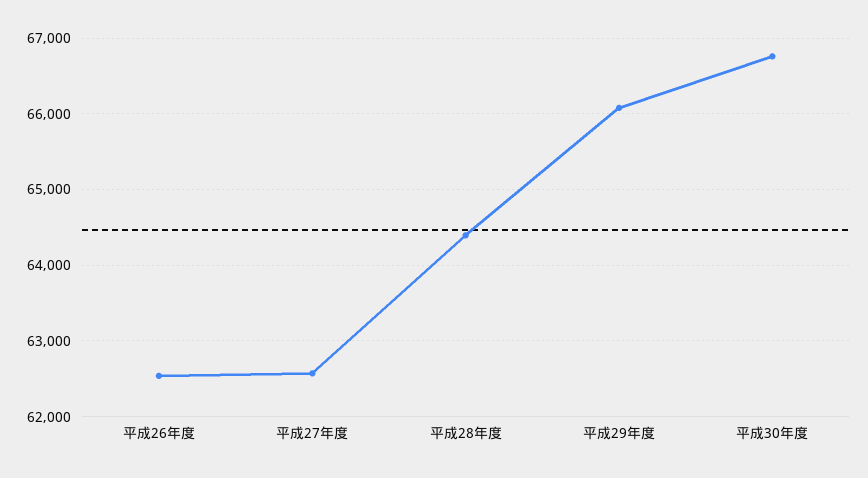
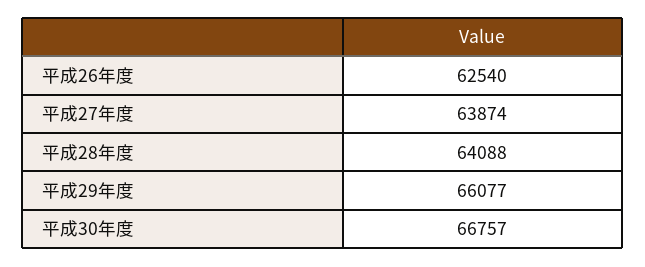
  {
    "平成26年度": 62540,
-   "平成27年度": 62600,
+   "平成27年度": 63874,
-   "平成28年度": 64400,
+   "平成28年度": 64088,
    "平成29年度": 66077,
    "平成30年度": 66757
  }

